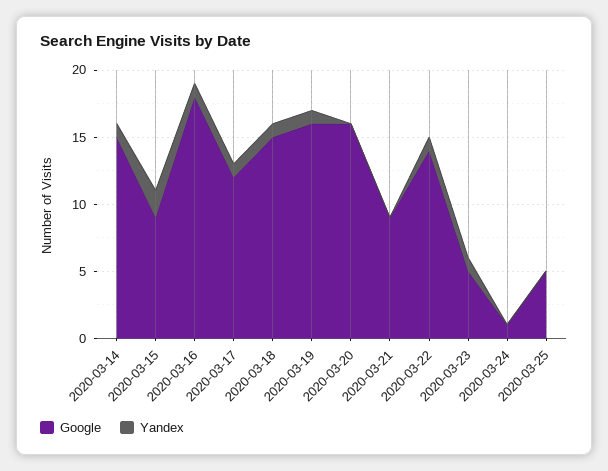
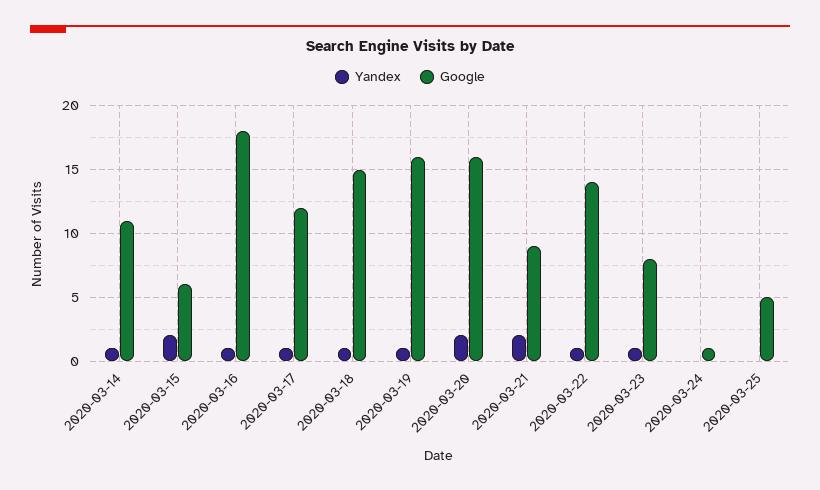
  {
    "Google": {
-     "2020-03-14": 15,
+     "2020-03-14": 11,
-     "2020-03-15": 9,
+     "2020-03-15": 6,
      "2020-03-16": 18,
      "2020-03-17": 12,
      "2020-03-18": 15,
      "2020-03-19": 16,
      "2020-03-20": 16,
      "2020-03-21": 9,
      "2020-03-22": 14,
-     "2020-03-23": 5,
+     "2020-03-23": 8,
      "2020-03-24": 1,
      "2020-03-25": 5
    },
    "Yandex": {
      "2020-03-14": 1,
      "2020-03-15": 2,
      "2020-03-16": 1,
      "2020-03-17": 1,
      "2020-03-18": 1,
      "2020-03-19": 1,
-     "2020-03-20": 0,
+     "2020-03-20": 2,
-     "2020-03-21": 0,
+     "2020-03-21": 2,
      "2020-03-22": 1,
      "2020-03-23": 1,
      "2020-03-24": 0,
      "2020-03-25": 0
    }
  }

